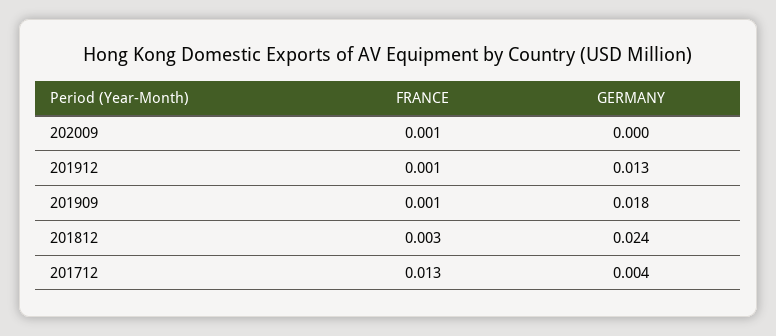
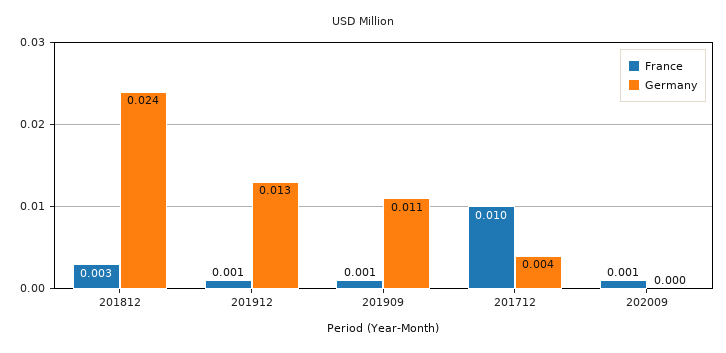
  {
    "FRANCE": {
      "202009": 0.001,
      "201912": 0.001,
      "201909": 0.001,
      "201812": 0.003,
-     "201712": 0.013
+     "201712": 0.01
    },
    "GERMANY": {
      "202009": 0,
      "201912": 0.013,
-     "201909": 0.018,
+     "201909": 0.011,
      "201812": 0.024,
      "201712": 0.004
    }
  }

